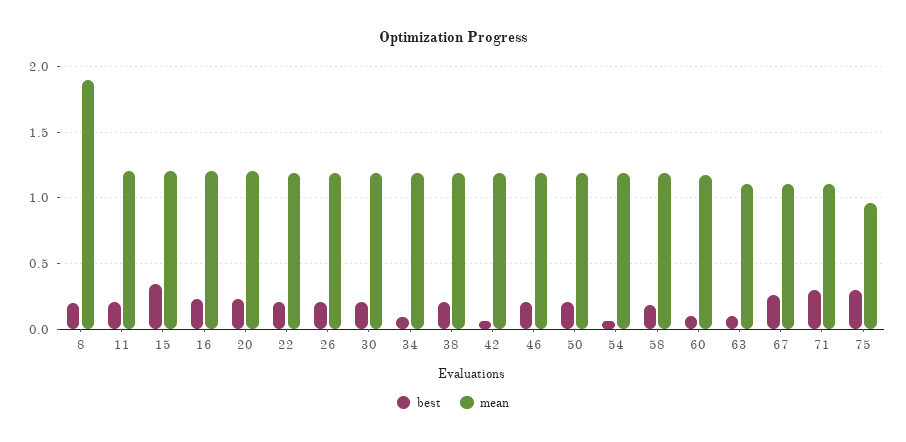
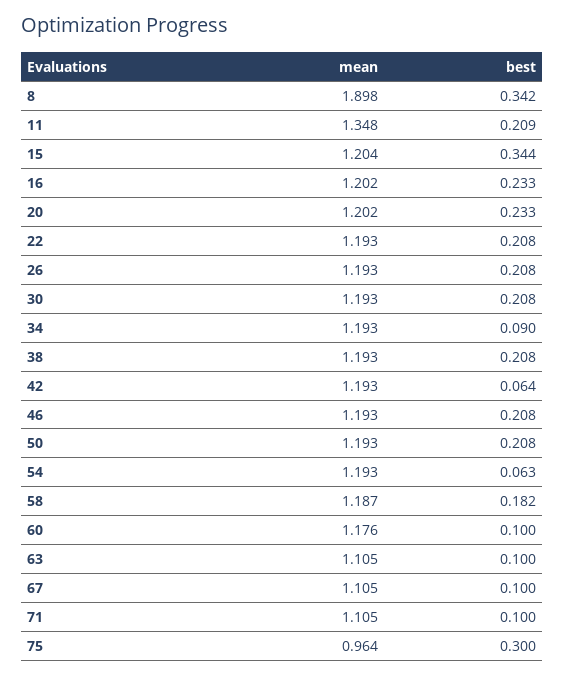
  {
    "best": {
-     "8": 0.2,
+     "8": 0.342,
      "11": 0.209,
      "15": 0.344,
      "16": 0.233,
      "20": 0.233,
      "22": 0.208,
      "26": 0.208,
      "30": 0.208,
      "34": 0.09,
      "38": 0.208,
      "42": 0.064,
      "46": 0.208,
      "50": 0.208,
      "54": 0.063,
      "58": 0.182,
      "60": 0.1,
      "63": 0.1,
-     "67": 0.25,
+     "67": 0.1,
-     "71": 0.3,
+     "71": 0.1,
      "75": 0.3
    },
    "mean": {
      "8": 1.898,
-     "11": 1.2,
+     "11": 1.348,
      "15": 1.204,
      "16": 1.202,
      "20": 1.202,
      "22": 1.193,
      "26": 1.193,
      "30": 1.193,
      "34": 1.193,
      "38": 1.193,
      "42": 1.193,
      "46": 1.193,
      "50": 1.193,
      "54": 1.193,
      "58": 1.187,
      "60": 1.176,
      "63": 1.105,
      "67": 1.105,
      "71": 1.105,
      "75": 0.964
    }
  }

